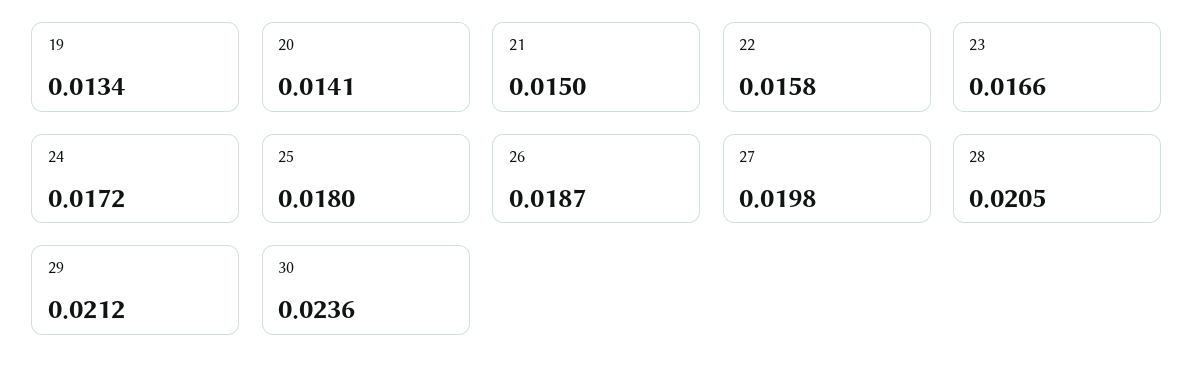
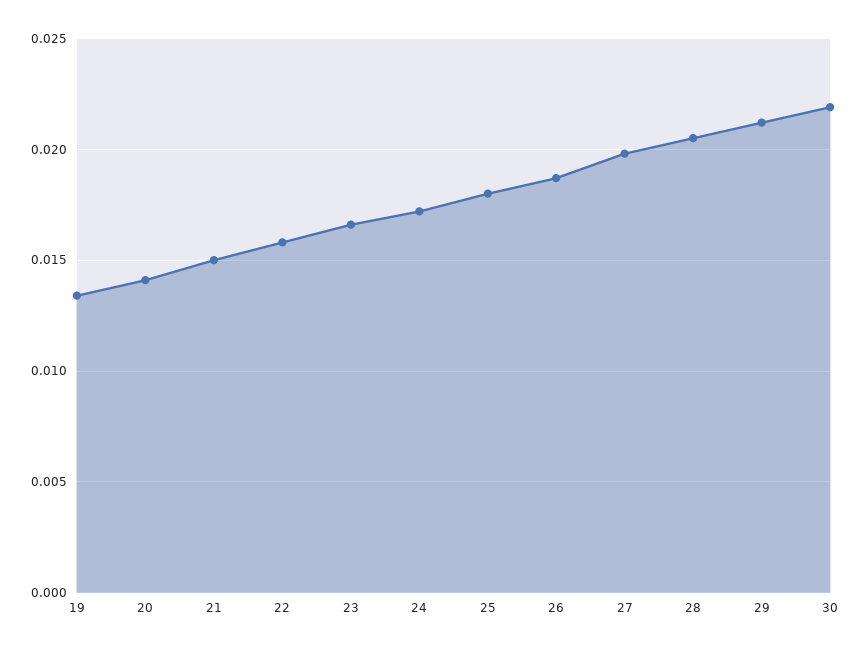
  {
    "19": 0.0134,
    "20": 0.0141,
    "21": 0.015,
    "22": 0.0158,
    "23": 0.0166,
    "24": 0.0172,
    "25": 0.018,
    "26": 0.0187,
    "27": 0.0198,
    "28": 0.0205,
    "29": 0.0212,
-   "30": 0.0236
+   "30": 0.022
  }

